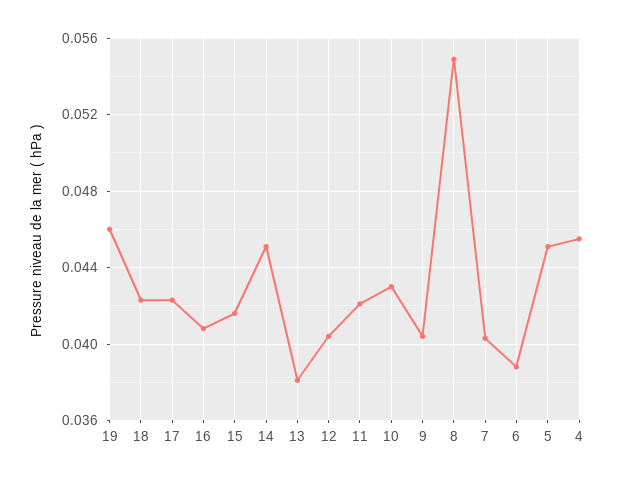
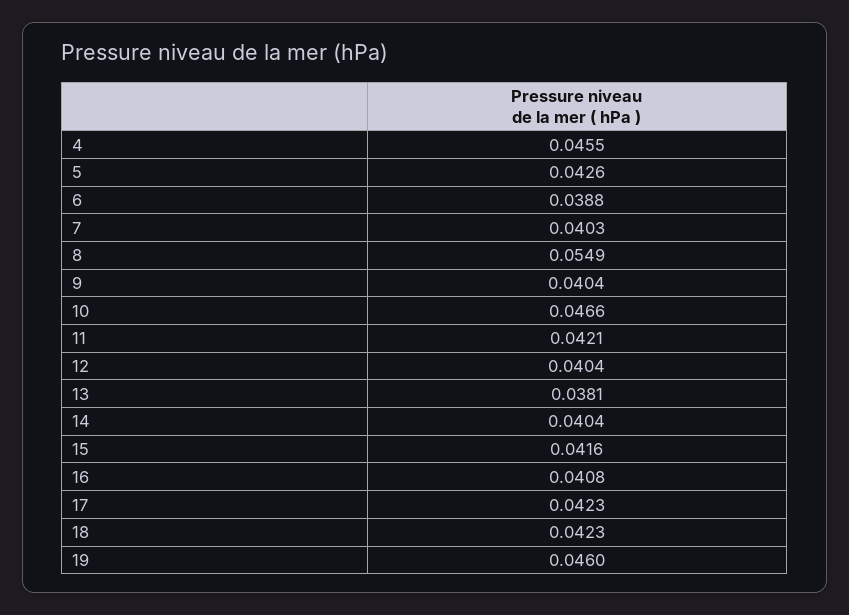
  {
    "19": 0.046,
    "18": 0.0423,
    "17": 0.0423,
    "16": 0.0408,
    "15": 0.0416,
-   "14": 0.045,
+   "14": 0.0404,
    "13": 0.0381,
    "12": 0.0404,
    "11": 0.0421,
-   "10": 0.043,
+   "10": 0.0466,
    "9": 0.0404,
    "8": 0.0549,
    "7": 0.0403,
    "6": 0.0388,
-   "5": 0.045,
+   "5": 0.0426,
    "4": 0.0455
  }

